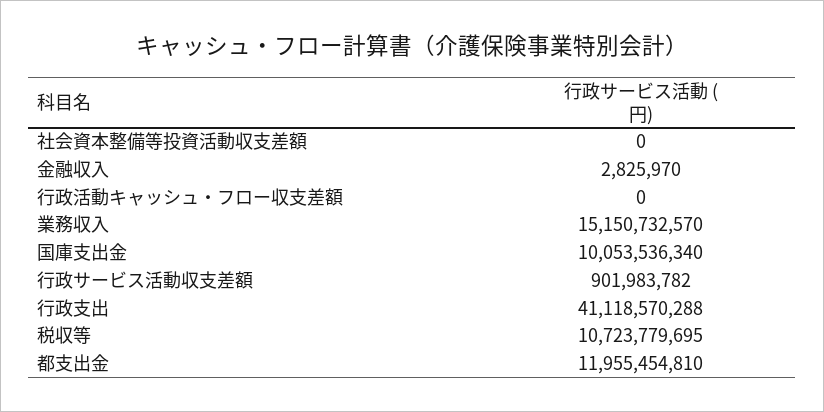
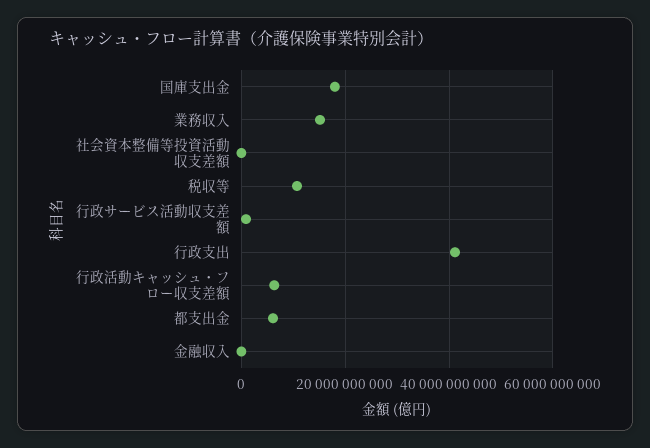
  {
    "社会資本整備等投資活動収支差額": 0,
    "金融収入": 2825970,
-   "行政活動キャッシュ・フロー収支差額": 0,
+   "行政活動キャッシュ・フロー収支差額": 6000000000,
    "業務収入": 15150732570,
-   "国庫支出金": 10053536340,
+   "国庫支出金": 18000000000,
    "行政サービス活動収支差額": 901983782,
    "行政支出": 41118570288,
    "税収等": 10723779695,
-   "都支出金": 11955454810
+   "都支出金": 6000000000
  }

